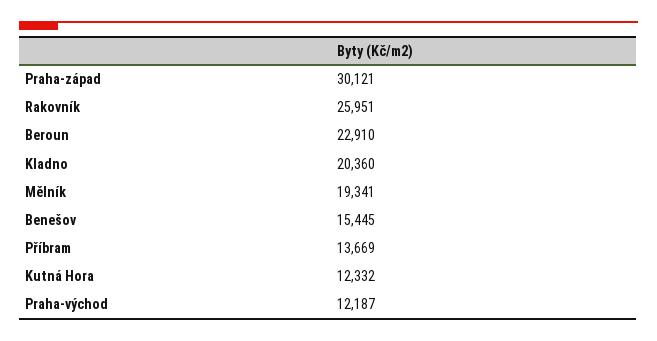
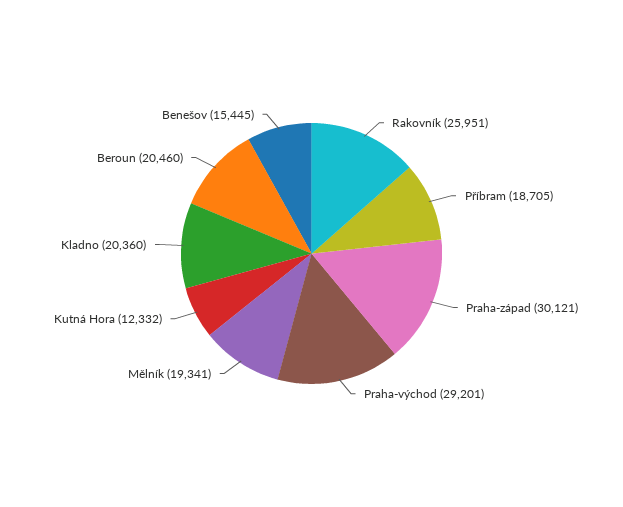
  {
    "Praha-západ": 30121,
    "Rakovník": 25951,
-   "Beroun": 22910,
+   "Beroun": 20460,
    "Kladno": 20360,
    "Mělník": 19341,
    "Benešov": 15445,
-   "Příbram": 13669,
+   "Příbram": 18705,
    "Kutná Hora": 12332,
-   "Praha-východ": 12187
+   "Praha-východ": 29201
  }

